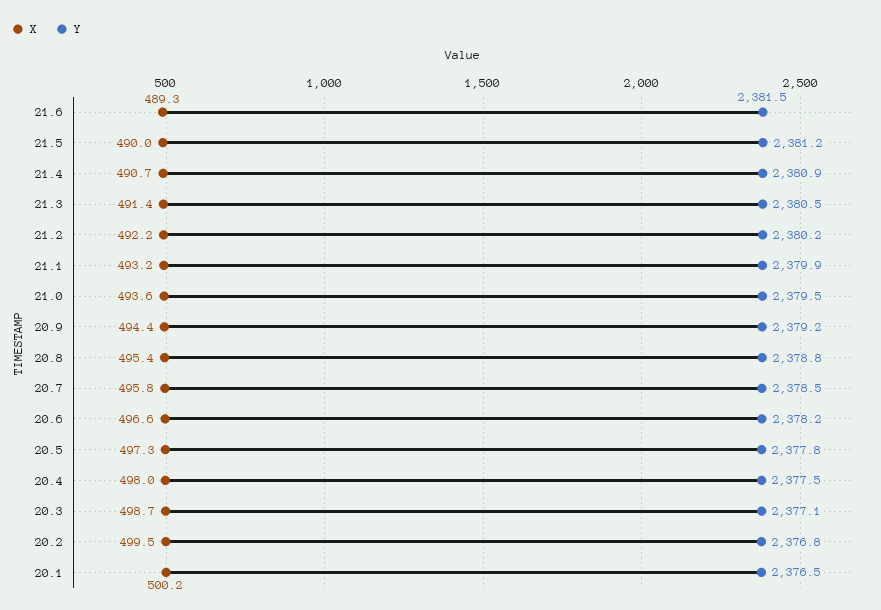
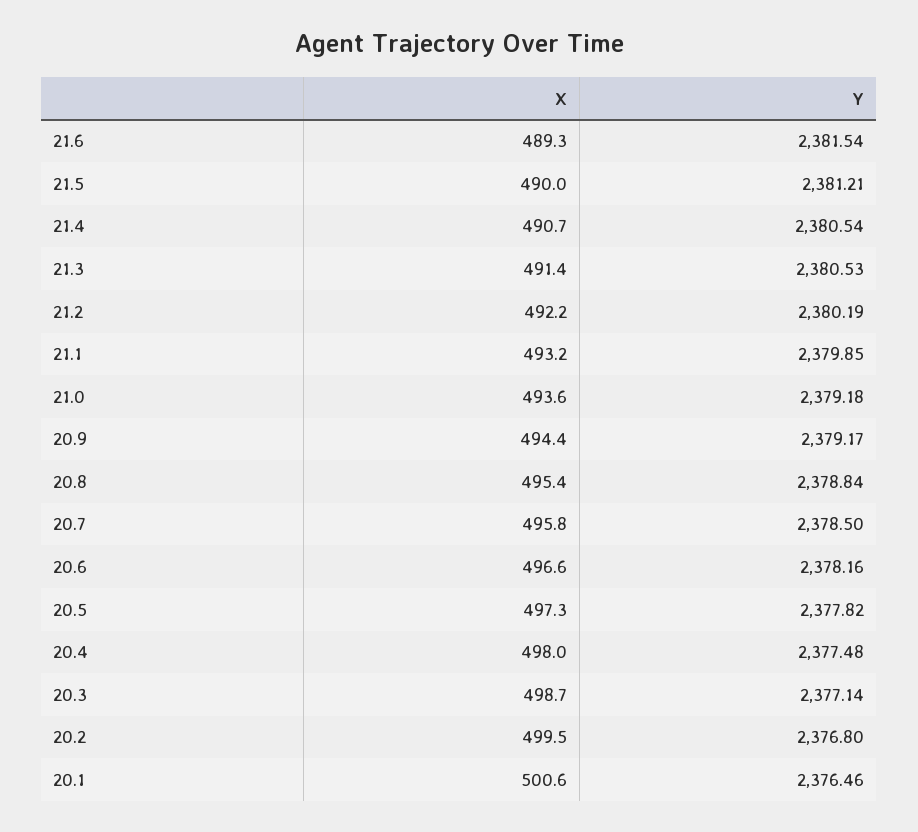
  {
    "X": {
      "21.6": 489.3,
      "21.5": 490,
      "21.4": 490.7,
      "21.3": 491.4,
      "21.2": 492.2,
      "21.1": 493.2,
      "21.0": 493.6,
      "20.9": 494.4,
      "20.8": 495.4,
      "20.7": 495.8,
      "20.6": 496.6,
      "20.5": 497.3,
      "20.4": 498,
      "20.3": 498.7,
      "20.2": 499.5,
-     "20.1": 500.2
+     "20.1": 500.6
    },
    "Y": {
      "21.6": 2381.54,
      "21.5": 2381.21,
-     "21.4": 2380.9,
+     "21.4": 2380.54,
      "21.3": 2380.53,
      "21.2": 2380.19,
      "21.1": 2379.85,
-     "21.0": 2379.5,
+     "21.0": 2379.18,
      "20.9": 2379.17,
      "20.8": 2378.84,
      "20.7": 2378.5,
      "20.6": 2378.16,
      "20.5": 2377.82,
      "20.4": 2377.48,
      "20.3": 2377.14,
      "20.2": 2376.8,
      "20.1": 2376.46
    }
  }

